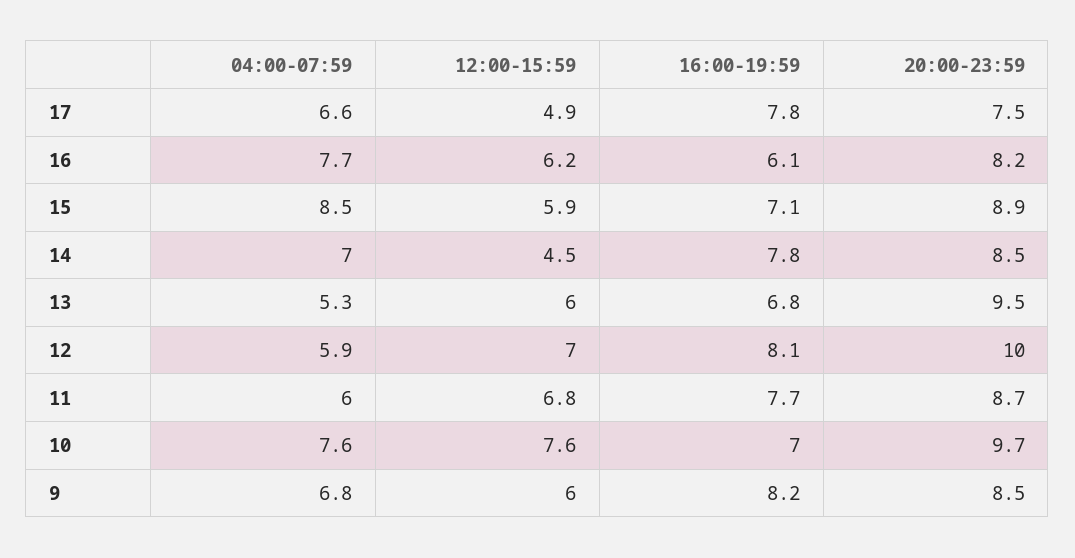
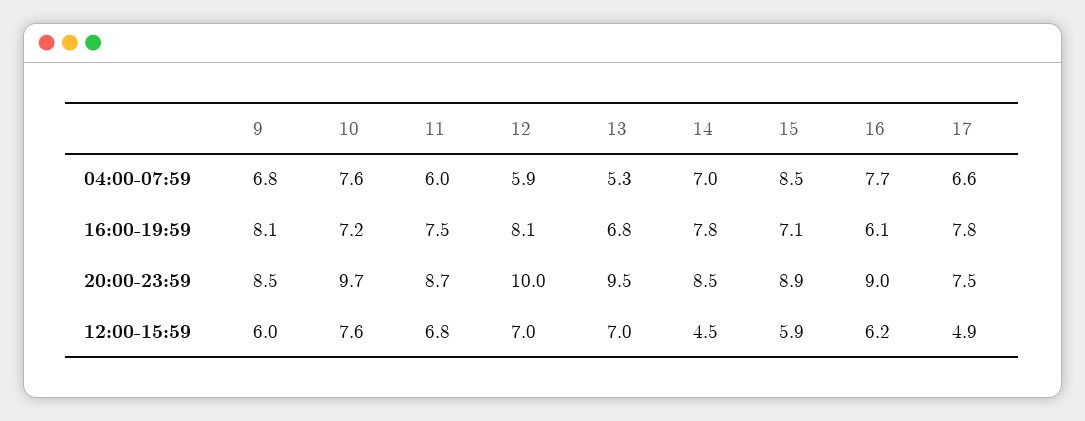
  {
    "04:00-07:59": {
      "17": 6.6,
      "16": 7.7,
      "15": 8.5,
      "14": 7,
      "13": 5.3,
      "12": 5.9,
      "11": 6,
      "10": 7.6,
      "9": 6.8
    },
    "12:00-15:59": {
      "17": 4.9,
      "16": 6.2,
      "15": 5.9,
      "14": 4.5,
-     "13": 6,
+     "13": 7,
      "12": 7,
      "11": 6.8,
      "10": 7.6,
      "9": 6
    },
    "16:00-19:59": {
      "17": 7.8,
      "16": 6.1,
      "15": 7.1,
      "14": 7.8,
      "13": 6.8,
      "12": 8.1,
-     "11": 7.7,
+     "11": 7.5,
-     "10": 7,
+     "10": 7.2,
-     "9": 8.2
+     "9": 8.1
    },
    "20:00-23:59": {
      "17": 7.5,
-     "16": 8.2,
+     "16": 9,
      "15": 8.9,
      "14": 8.5,
      "13": 9.5,
      "12": 10,
      "11": 8.7,
      "10": 9.7,
      "9": 8.5
    }
  }

